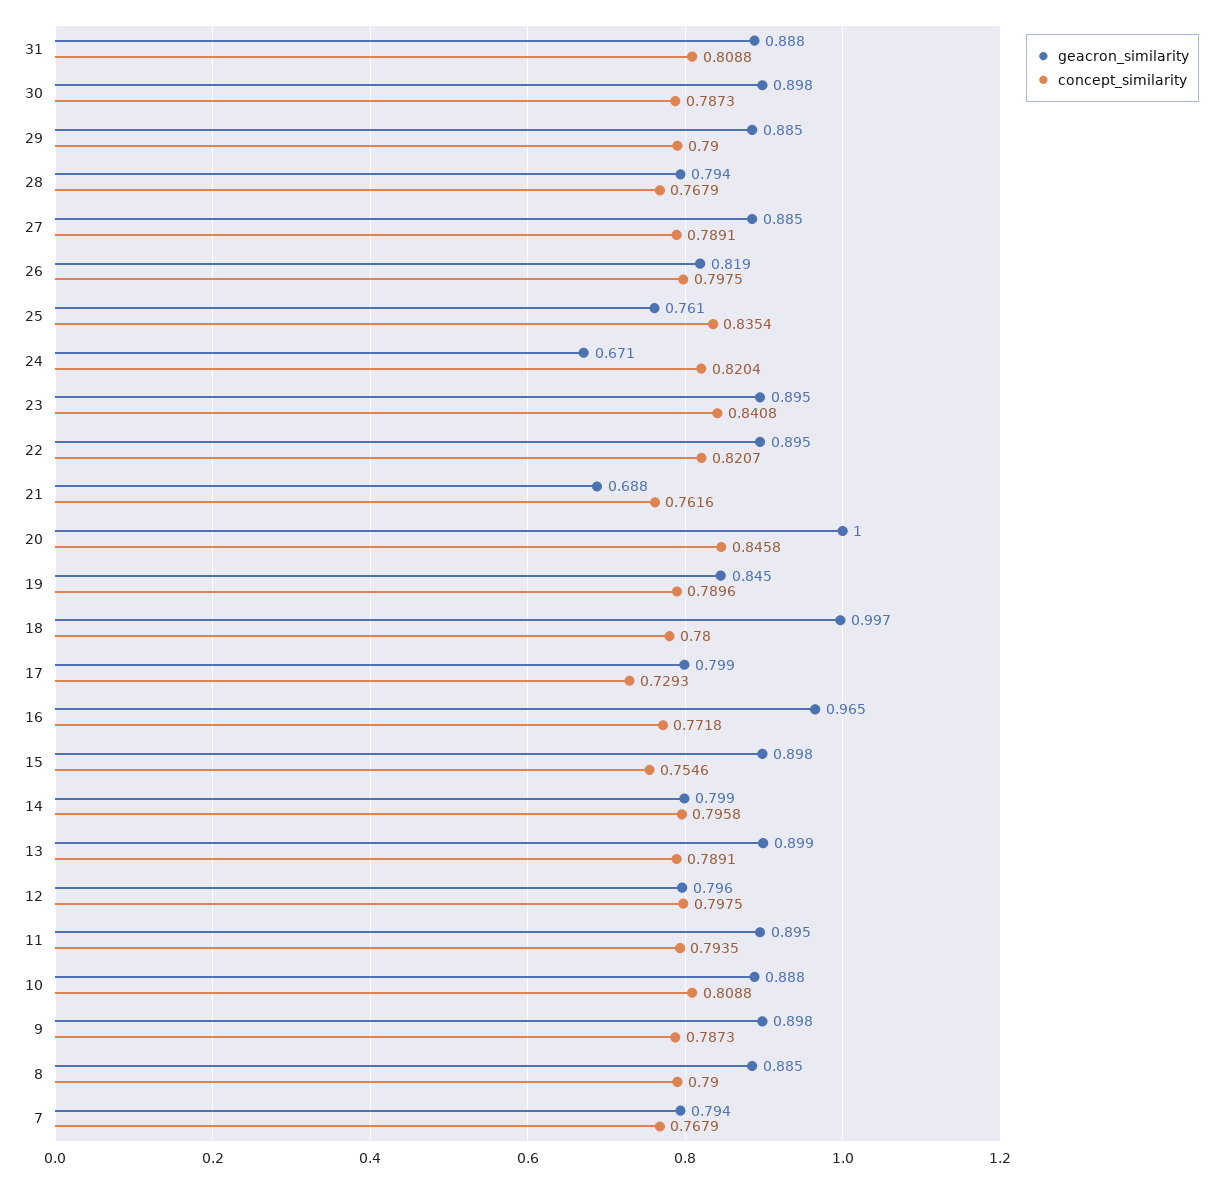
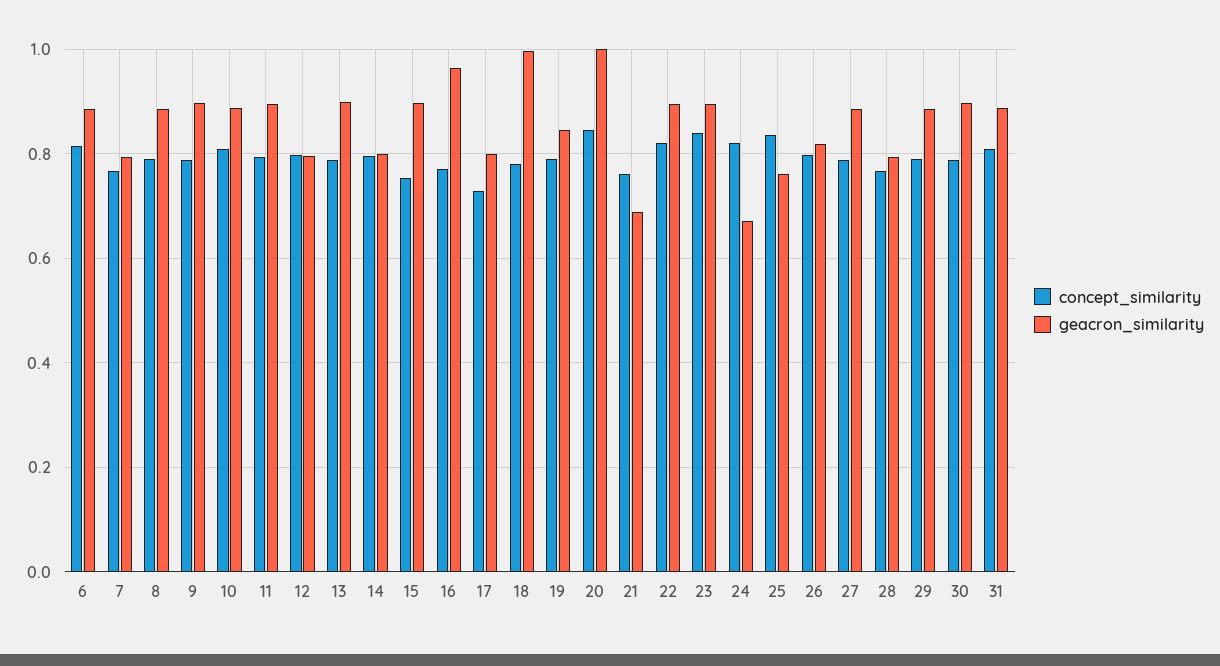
  {
    "geacron_similarity": {
      "31": 0.888,
      "30": 0.898,
      "29": 0.885,
      "28": 0.794,
      "27": 0.885,
      "26": 0.819,
      "25": 0.761,
      "24": 0.671,
      "23": 0.895,
      "22": 0.895,
      "21": 0.688,
      "20": 1,
      "19": 0.845,
      "18": 0.997,
      "17": 0.799,
      "16": 0.965,
      "15": 0.898,
      "14": 0.799,
      "13": 0.899,
      "12": 0.796,
      "11": 0.895,
      "10": 0.888,
      "9": 0.898,
      "8": 0.885,
-     "7": 0.794
+     "7": 0.794,
+     "6": 0.88
    },
    "concept_similarity": {
      "31": 0.8088,
      "30": 0.7873,
      "29": 0.79,
      "28": 0.7679,
      "27": 0.7891,
      "26": 0.7975,
      "25": 0.8354,
      "24": 0.8204,
      "23": 0.8408,
      "22": 0.8207,
      "21": 0.7616,
      "20": 0.8458,
      "19": 0.7896,
      "18": 0.78,
      "17": 0.7293,
      "16": 0.7718,
      "15": 0.7546,
      "14": 0.7958,
      "13": 0.7891,
      "12": 0.7975,
      "11": 0.7935,
      "10": 0.8088,
      "9": 0.7873,
      "8": 0.79,
-     "7": 0.7679
+     "7": 0.7679,
+     "6": 0.82
    }
  }

